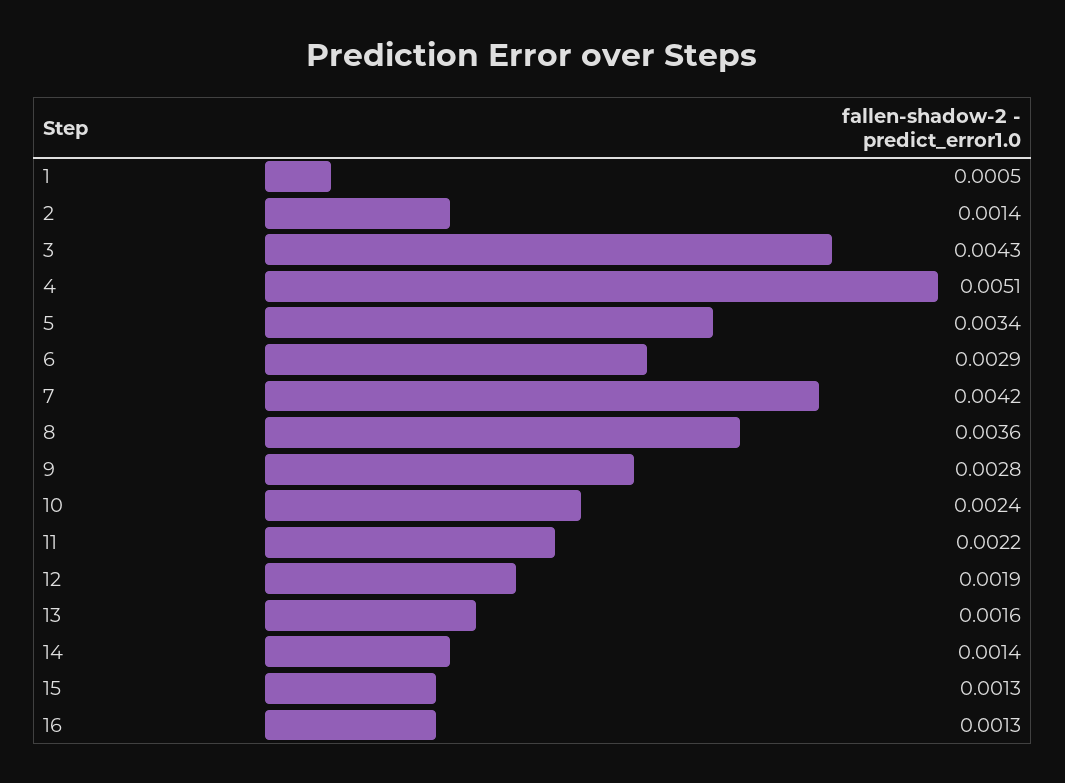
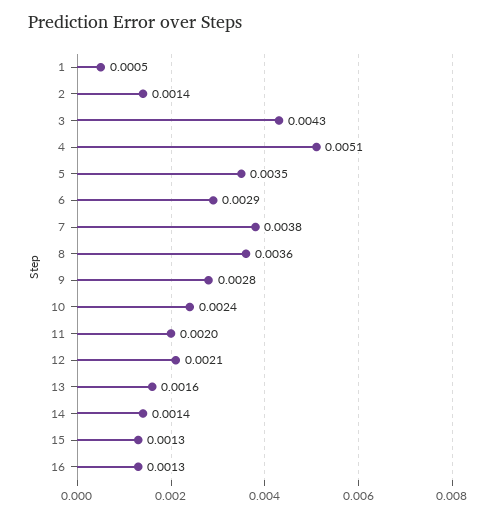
  {
    "1": 0.0005,
    "2": 0.0014,
    "3": 0.0043,
    "4": 0.0051,
-   "5": 0.0034,
+   "5": 0.0035,
    "6": 0.0029,
-   "7": 0.0042,
+   "7": 0.0038,
    "8": 0.0036,
    "9": 0.0028,
    "10": 0.0024,
-   "11": 0.0022,
+   "11": 0.002,
-   "12": 0.0019,
+   "12": 0.0021,
    "13": 0.0016,
    "14": 0.0014,
    "15": 0.0013,
    "16": 0.0013
  }

